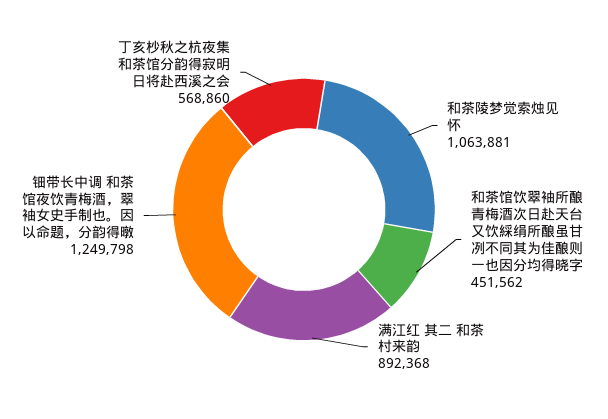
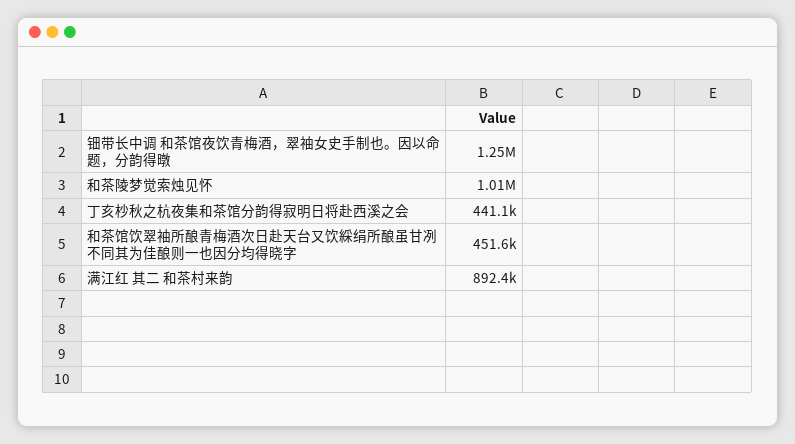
  {
-   "和茶陵梦觉索烛见怀": 1063881,
+   "和茶陵梦觉索烛见怀": 1010000,
    "和茶馆饮翠袖所酿青梅酒次日赴天台又饮綵绢所酿虽甘冽不同其为佳酿则一也因分均得晓字": 451562,
    "满江红 其二 和茶村来韵": 892368,
    "钿带长中调 和茶馆夜饮青梅酒，翠袖女史手制也。因以命题，分韵得暾": 1249798,
-   "丁亥杪秋之杭夜集和茶馆分韵得寂明日将赴西溪之会": 568860
+   "丁亥杪秋之杭夜集和茶馆分韵得寂明日将赴西溪之会": 441100
  }

